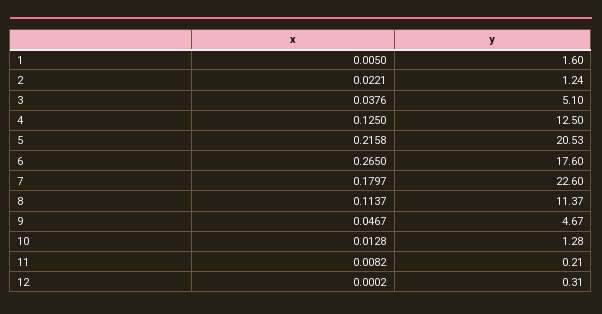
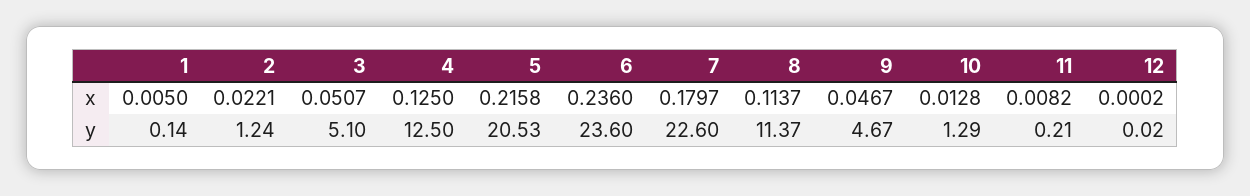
  {
    "x": {
      "1": 0.005,
      "2": 0.0221,
-     "3": 0.0376,
+     "3": 0.0507,
      "4": 0.125,
      "5": 0.2158,
-     "6": 0.265,
+     "6": 0.236,
      "7": 0.1797,
      "8": 0.1137,
      "9": 0.0467,
      "10": 0.0128,
      "11": 0.0082,
      "12": 0.0002
    },
    "y": {
-     "1": 1.6,
+     "1": 0.14,
      "2": 1.24,
      "3": 5.1,
      "4": 12.5,
      "5": 20.53,
-     "6": 17.6,
+     "6": 23.6,
      "7": 22.6,
      "8": 11.37,
      "9": 4.67,
-     "10": 1.28,
+     "10": 1.29,
      "11": 0.21,
-     "12": 0.31
+     "12": 0.02
    }
  }

